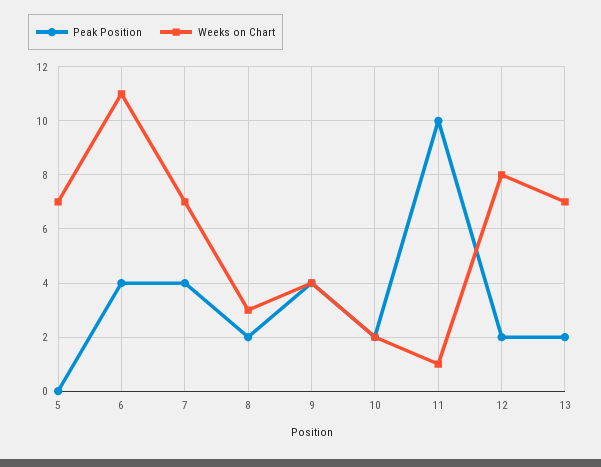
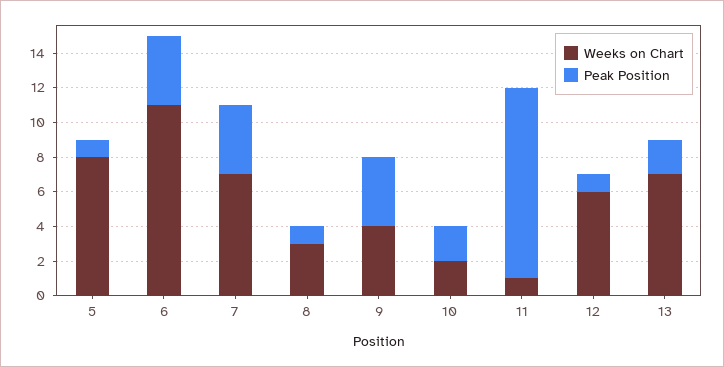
  {
    "Peak Position": {
-     "5": 0,
+     "5": 1,
      "6": 4,
      "7": 4,
-     "8": 2,
+     "8": 1,
      "9": 4,
      "10": 2,
-     "11": 10,
+     "11": 11,
-     "12": 2,
+     "12": 1,
      "13": 2
    },
    "Weeks on Chart": {
-     "5": 7,
+     "5": 8,
      "6": 11,
      "7": 7,
      "8": 3,
      "9": 4,
      "10": 2,
      "11": 1,
-     "12": 8,
+     "12": 6,
      "13": 7
    }
  }

